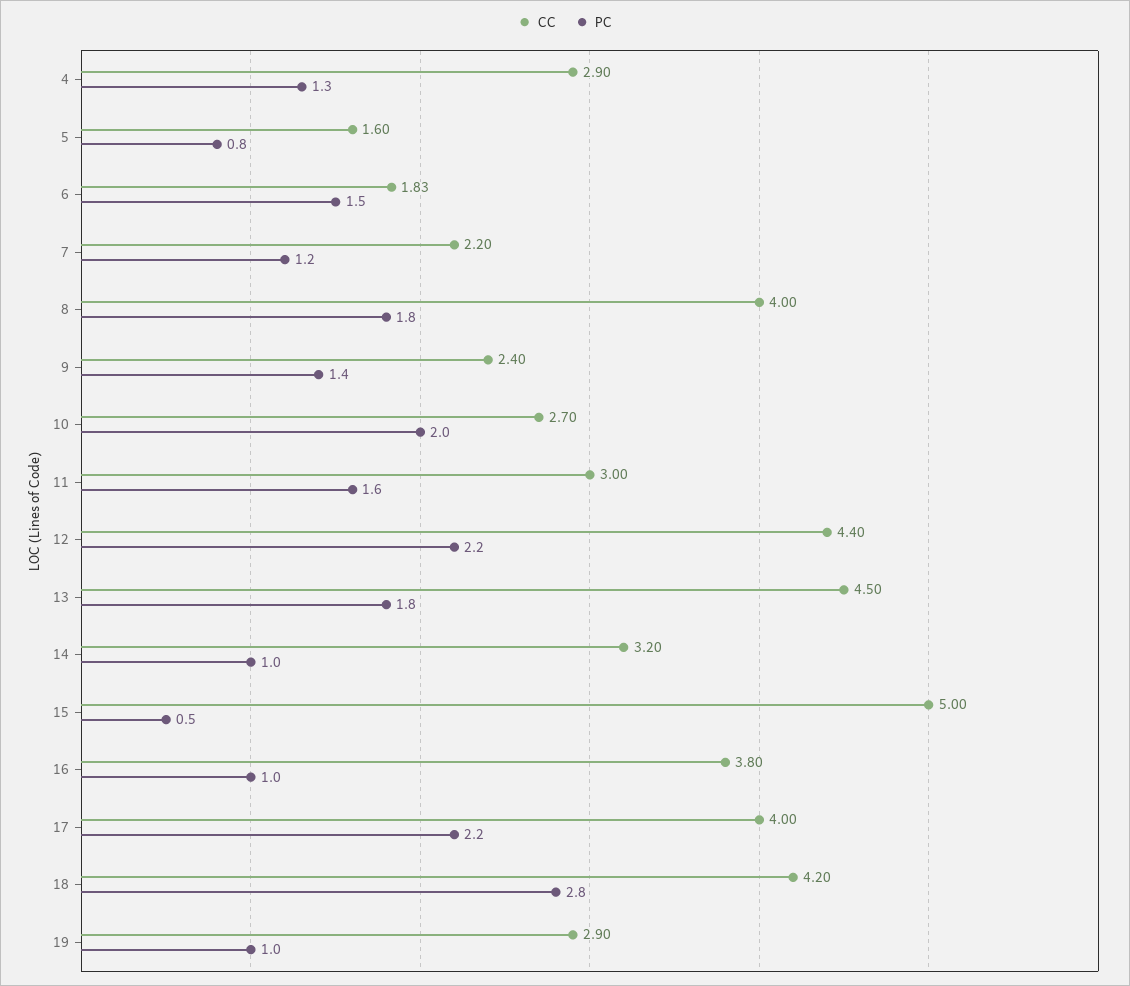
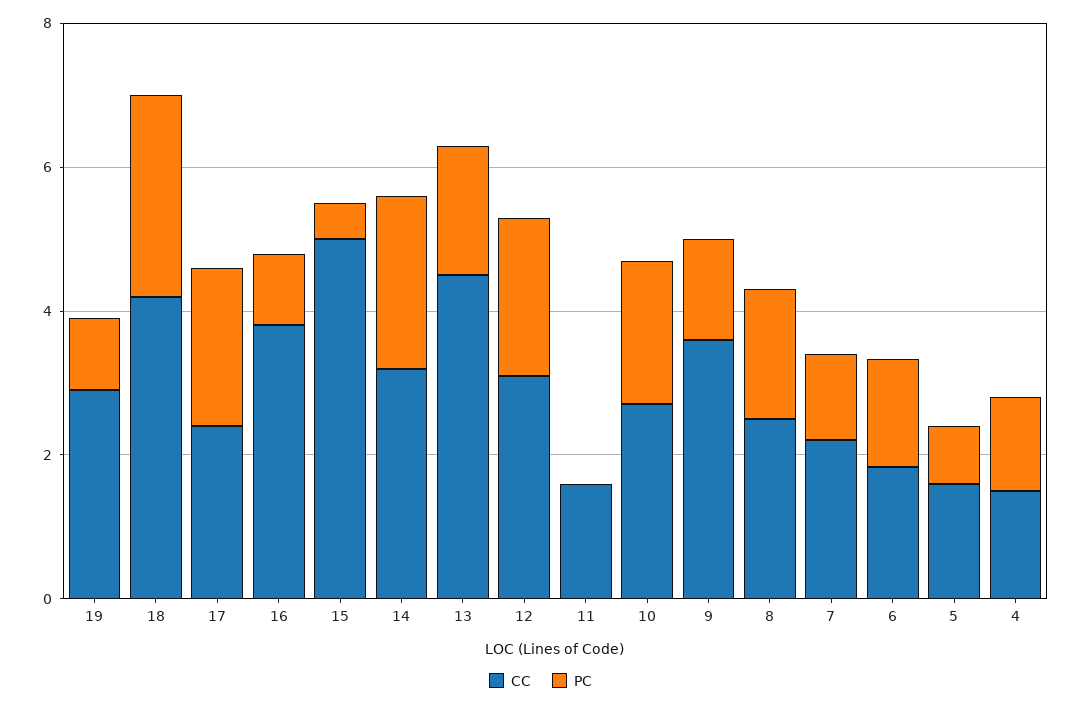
  {
    "CC": {
-     "4": 2.9,
+     "4": 1.5,
      "5": 1.6,
      "6": 1.83,
      "7": 2.2,
-     "8": 4,
+     "8": 2.5,
-     "9": 2.4,
+     "9": 3.5,
      "10": 2.7,
-     "11": 3,
+     "11": 1.5,
-     "12": 4.4,
+     "12": 3,
      "13": 4.5,
      "14": 3.2,
      "15": 5,
      "16": 3.8,
-     "17": 4,
+     "17": 2.5,
      "18": 4.2,
      "19": 2.9
    },
    "PC": {
      "4": 1.3,
      "5": 0.8,
      "6": 1.5,
      "7": 1.2,
      "8": 1.8,
      "9": 1.4,
      "10": 2,
-     "11": 1.6,
+     "11": 0,
      "12": 2.2,
      "13": 1.8,
-     "14": 1,
+     "14": 2.5,
      "15": 0.5,
      "16": 1,
      "17": 2.2,
      "18": 2.8,
      "19": 1
    }
  }

